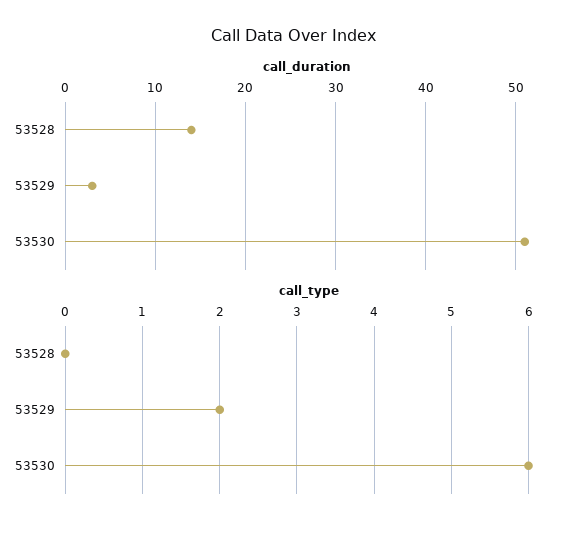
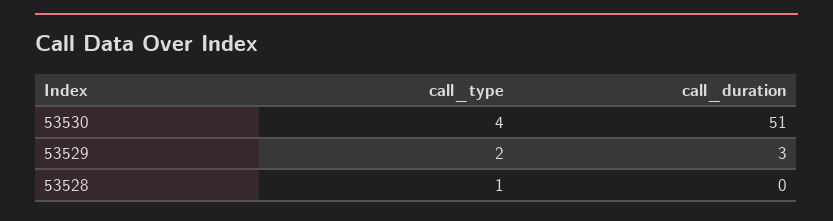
  {
    "call_duration": {
-     "53528": 14,
+     "53528": 0,
      "53529": 3,
      "53530": 51
    },
    "call_type": {
-     "53528": 0,
+     "53528": 1,
      "53529": 2,
-     "53530": 6
+     "53530": 4
    }
  }

